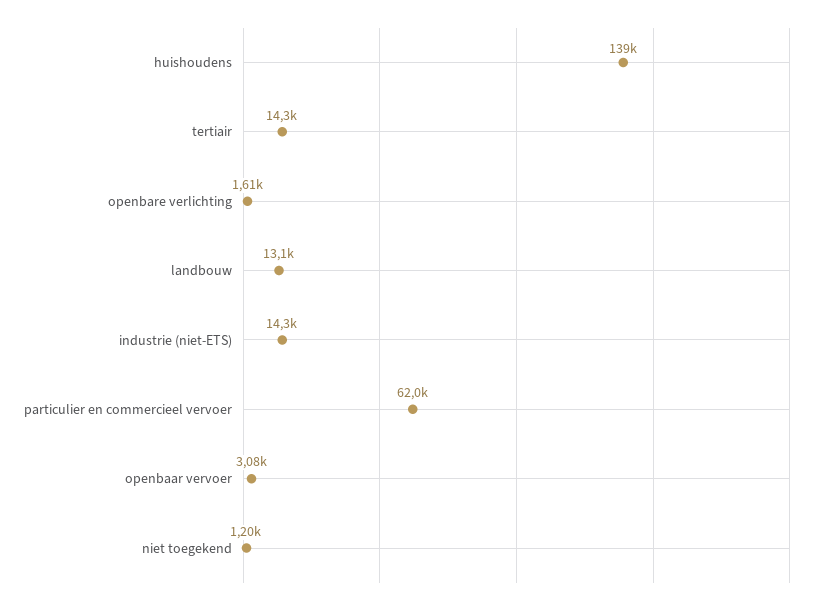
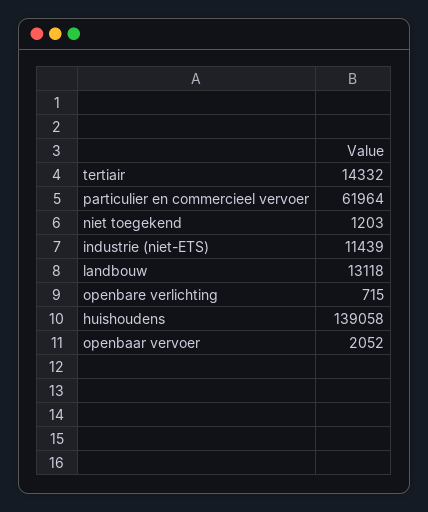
  {
    "huishoudens": 139058,
    "tertiair": 14332,
-   "openbare verlichting": 1610,
+   "openbare verlichting": 715,
    "landbouw": 13118,
-   "industrie (niet-ETS)": 14300,
+   "industrie (niet-ETS)": 11439,
    "particulier en commercieel vervoer": 61964,
-   "openbaar vervoer": 3080,
+   "openbaar vervoer": 2052,
    "niet toegekend": 1203
  }

